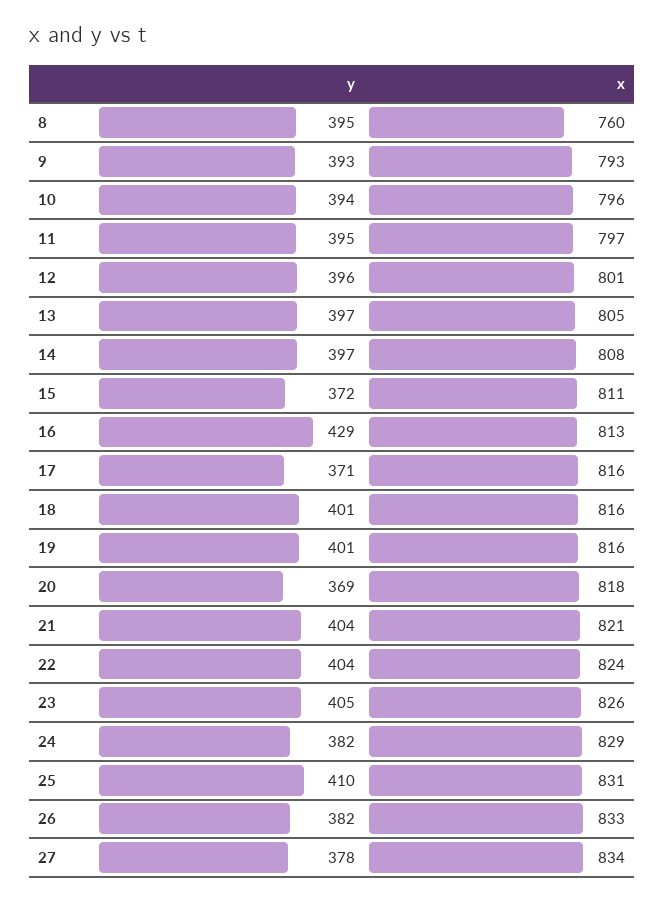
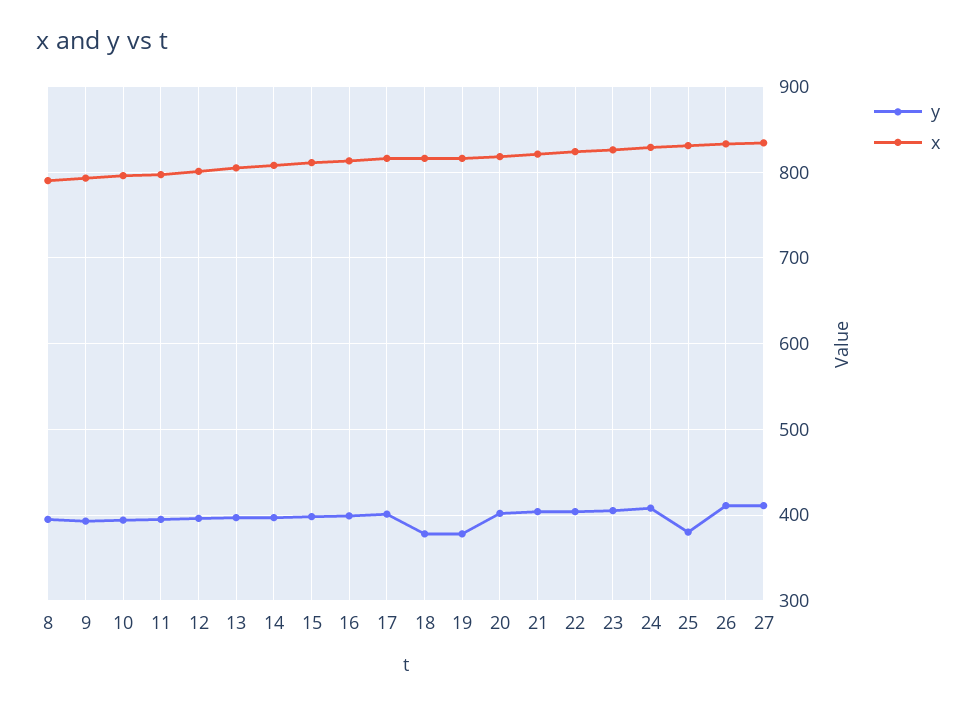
  {
    "y": {
      "8": 395,
      "9": 393,
      "10": 394,
      "11": 395,
      "12": 396,
      "13": 397,
      "14": 397,
-     "15": 372,
+     "15": 400,
-     "16": 429,
+     "16": 400,
-     "17": 371,
+     "17": 400,
-     "18": 401,
+     "18": 380,
-     "19": 401,
+     "19": 380,
-     "20": 369,
+     "20": 400,
      "21": 404,
      "22": 404,
      "23": 405,
-     "24": 382,
+     "24": 410,
-     "25": 410,
+     "25": 380,
-     "26": 382,
+     "26": 410,
-     "27": 378
+     "27": 410
    },
    "x": {
-     "8": 760,
+     "8": 790,
      "9": 793,
      "10": 796,
      "11": 797,
      "12": 801,
      "13": 805,
      "14": 808,
      "15": 811,
      "16": 813,
      "17": 816,
      "18": 816,
      "19": 816,
      "20": 818,
      "21": 821,
      "22": 824,
      "23": 826,
      "24": 829,
      "25": 831,
      "26": 833,
      "27": 834
    }
  }

